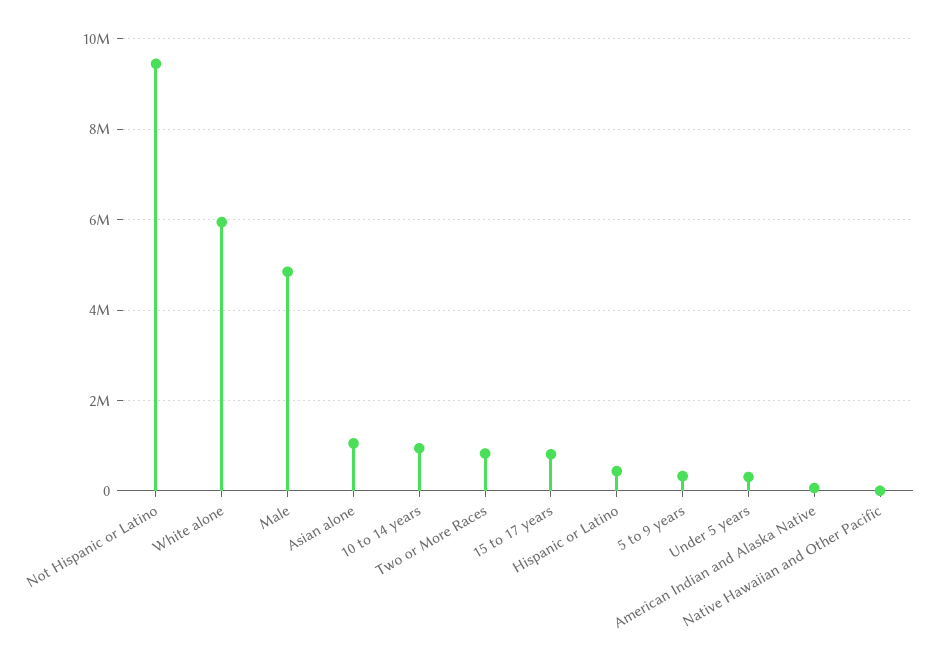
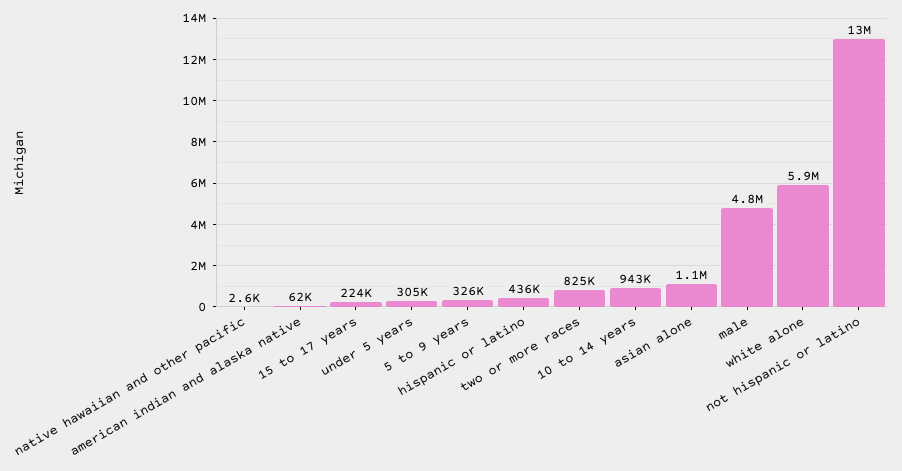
  {
-   "Not Hispanic or Latino": 9400000,
+   "Not Hispanic or Latino": 13000000,
    "White alone": 5900000,
    "Male": 4800000,
    "Asian alone": 1100000,
    "10 to 14 years": 943000,
    "Two or More Races": 825000,
-   "15 to 17 years": 800000,
+   "15 to 17 years": 224000,
    "Hispanic or Latino": 436000,
    "5 to 9 years": 326000,
    "Under 5 years": 305000,
    "American Indian and Alaska Native": 62000,
    "Native Hawaiian and Other Pacific": 2600
  }

